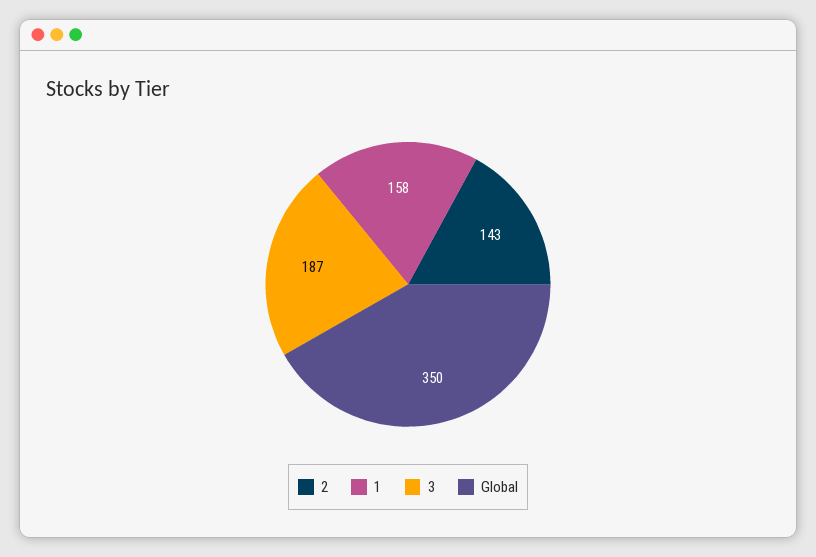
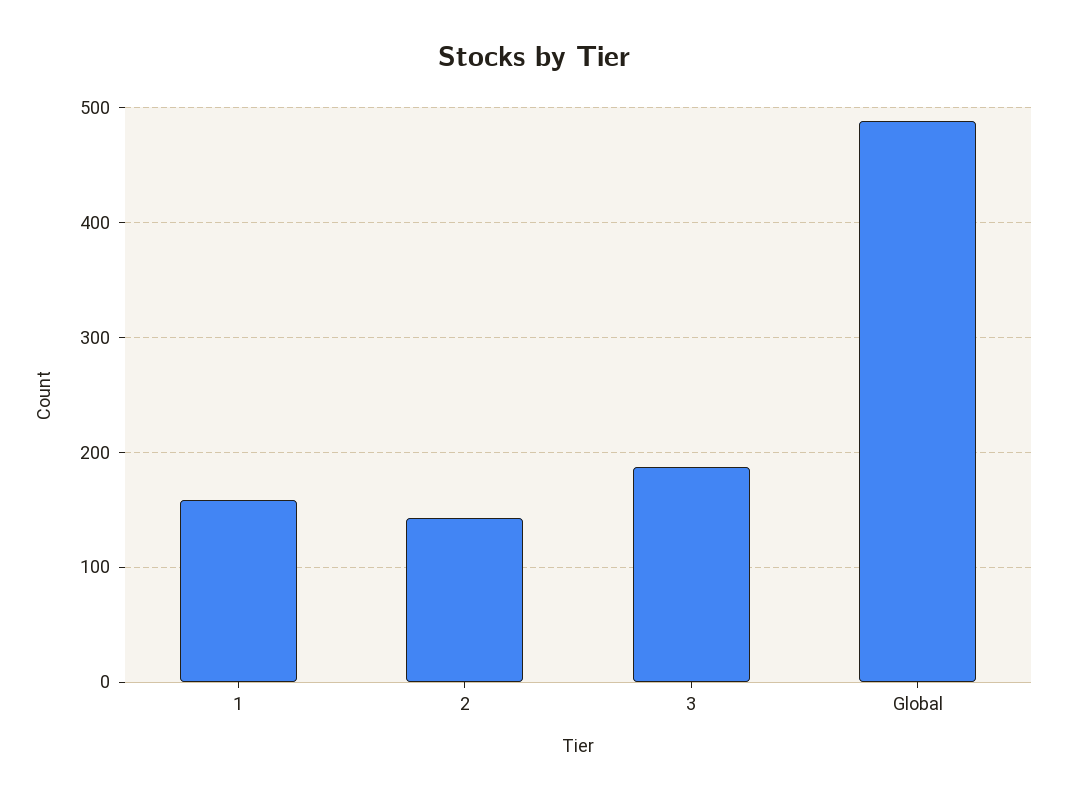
  {
    "2": 143,
    "1": 158,
    "3": 187,
-   "Global": 350
+   "Global": 490
  }

